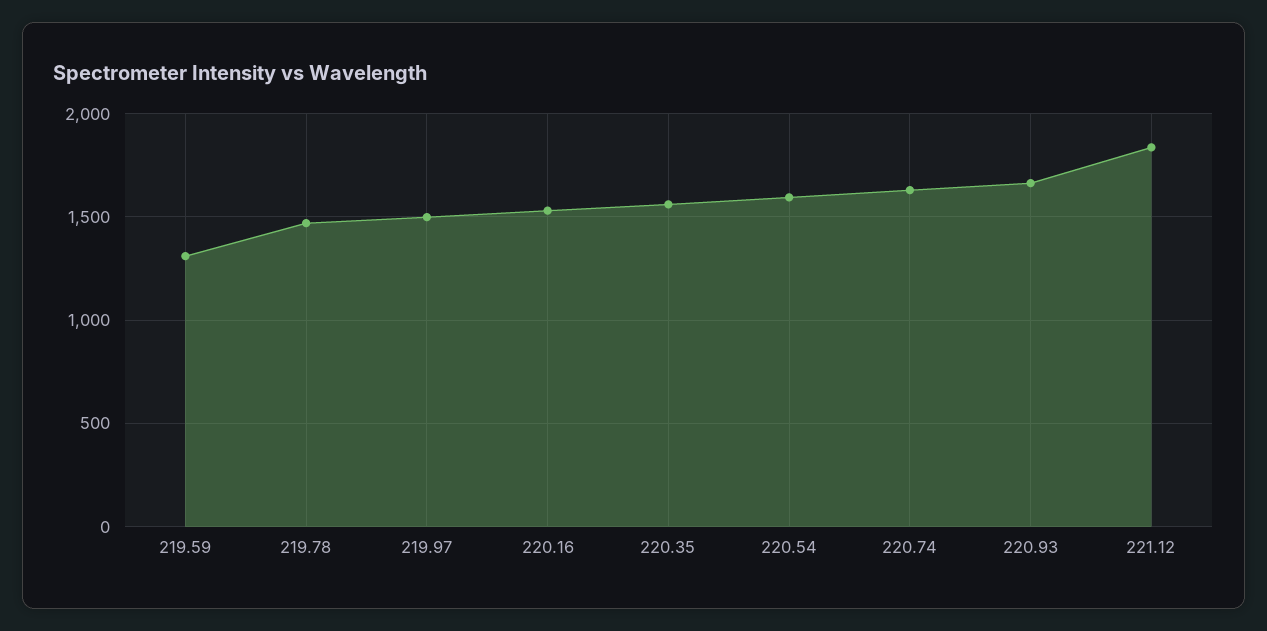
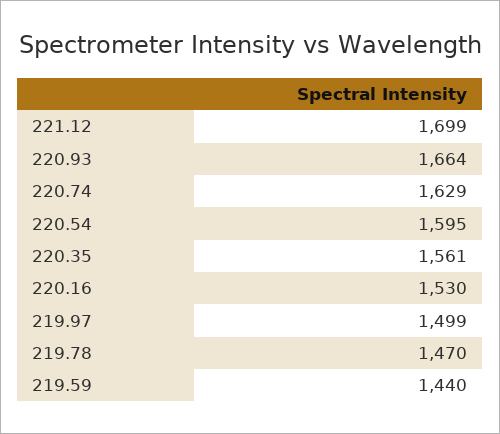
  {
-   "219.59": 1300,
+   "219.59": 1440,
    "219.78": 1470,
    "219.97": 1499,
    "220.16": 1530,
    "220.35": 1561,
    "220.54": 1595,
    "220.74": 1629,
    "220.93": 1664,
-   "221.12": 1850
+   "221.12": 1699
  }

